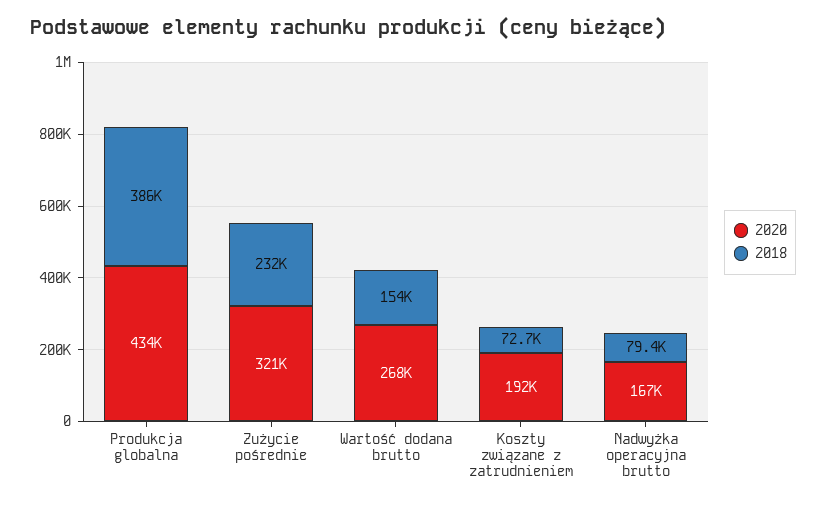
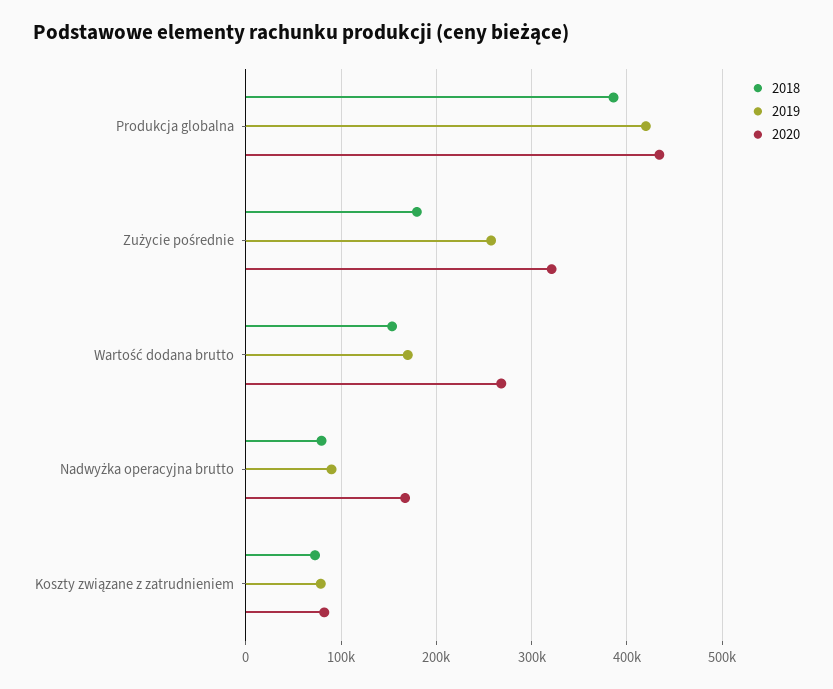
  {
    "2020": {
      "Produkcja globalna": 434000,
      "Zużycie pośrednie": 321000,
      "Wartość dodana brutto": 268000,
-     "Koszty związane z zatrudnieniem": 192000,
+     "Koszty związane z zatrudnieniem": 80000,
      "Nadwyżka operacyjna brutto": 167000
    },
    "2018": {
      "Produkcja globalna": 386000,
-     "Zużycie pośrednie": 232000,
+     "Zużycie pośrednie": 180000,
      "Wartość dodana brutto": 154000,
      "Koszty związane z zatrudnieniem": 72700,
      "Nadwyżka operacyjna brutto": 79400
-   }
+   },
+   "2019": {
+     "Produkcja globalna": 420000,
+     "Zużycie pośrednie": 260000,
+     "Wartość dodana brutto": 170000,
+     "Nadwyżka operacyjna brutto": 90000,
+     "Koszty związane z zatrudnieniem": 80000
+   }
  }

